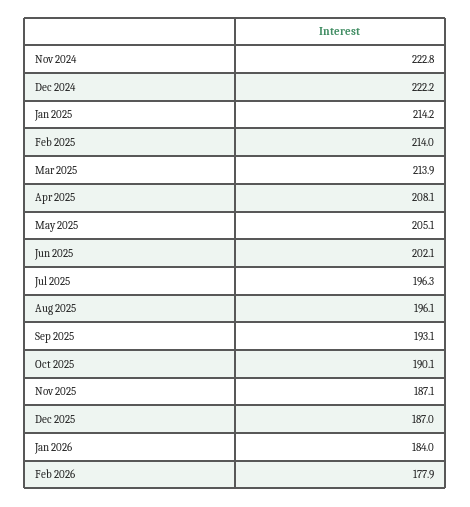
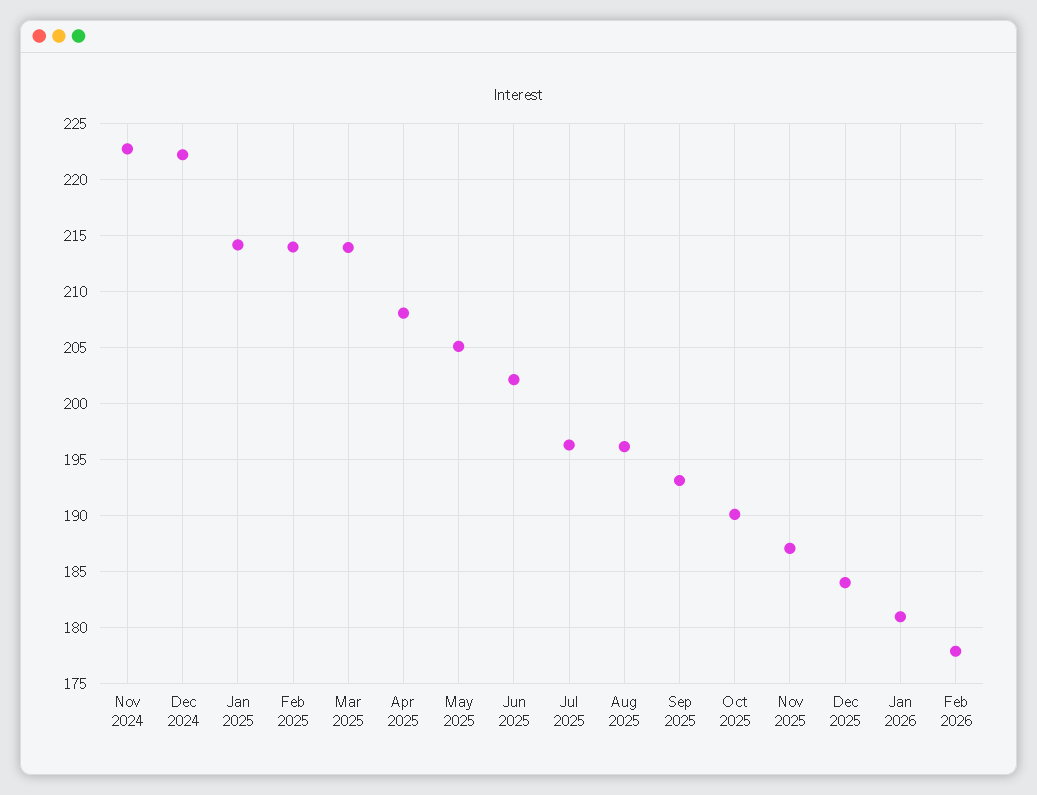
  {
    "Nov 2024": 222.8,
    "Dec 2024": 222.2,
    "Jan 2025": 214.2,
    "Feb 2025": 214,
    "Mar 2025": 213.9,
    "Apr 2025": 208.1,
    "May 2025": 205.1,
    "Jun 2025": 202.1,
    "Jul 2025": 196.3,
    "Aug 2025": 196.1,
    "Sep 2025": 193.1,
    "Oct 2025": 190.1,
    "Nov 2025": 187.1,
-   "Dec 2025": 187,
+   "Dec 2025": 184,
-   "Jan 2026": 184,
+   "Jan 2026": 181,
    "Feb 2026": 177.9
  }

